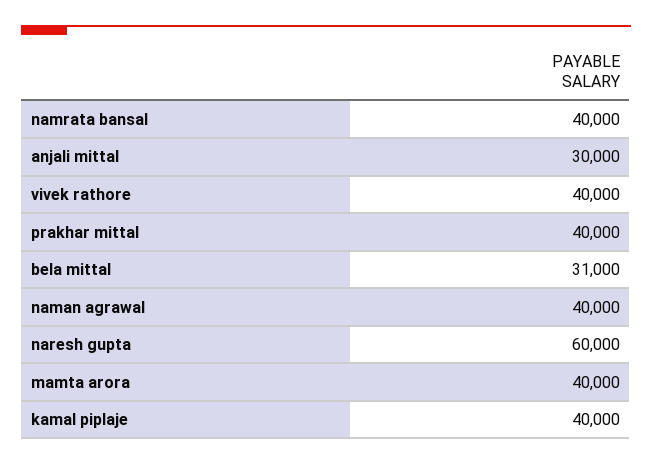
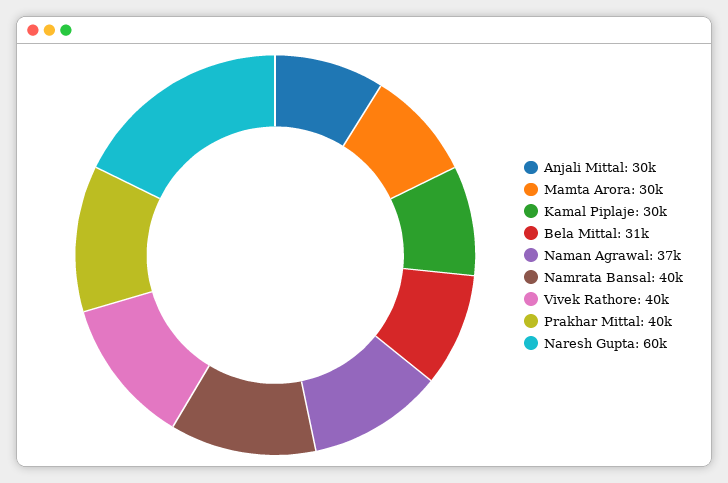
  {
    "namrata bansal": 40000,
    "anjali mittal": 30000,
    "vivek rathore": 40000,
    "prakhar mittal": 40000,
    "bela mittal": 31000,
-   "naman agrawal": 40000,
+   "naman agrawal": 37000,
    "naresh gupta": 60000,
-   "mamta arora": 40000,
+   "mamta arora": 30000,
-   "kamal piplaje": 40000
+   "kamal piplaje": 30000
  }

